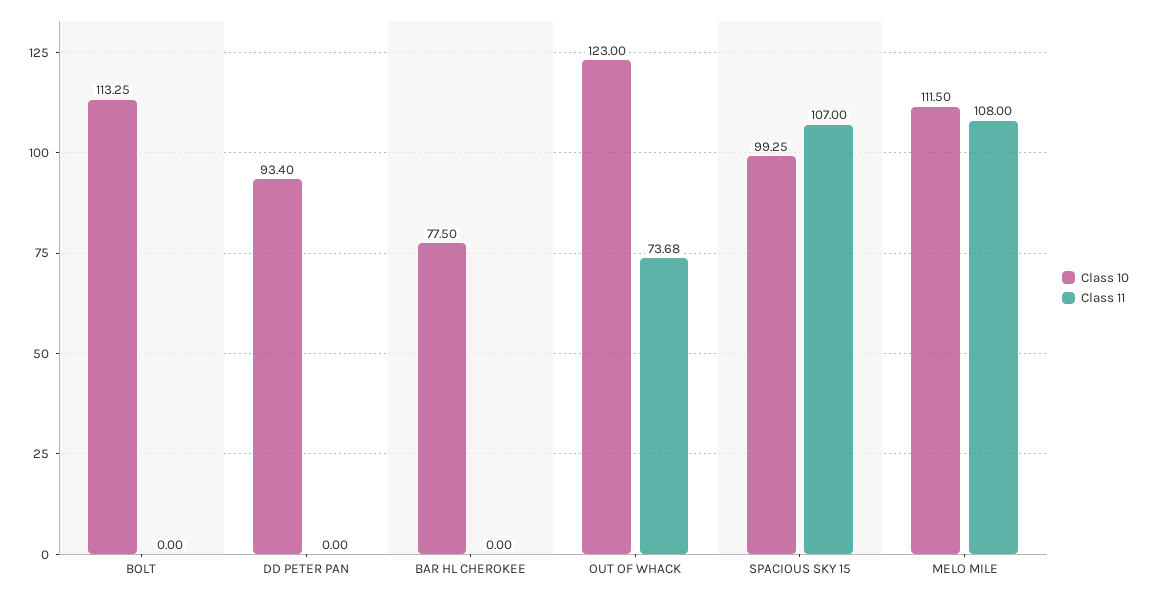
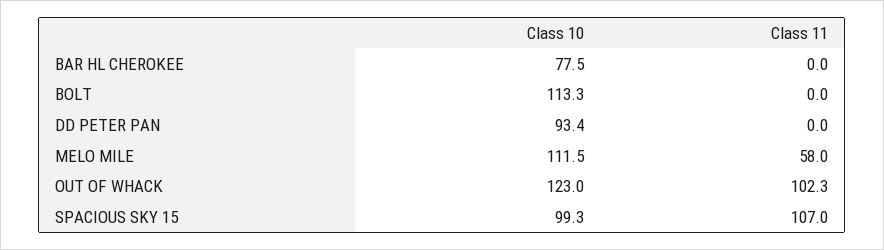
  {
    "Class 10": {
      "BOLT": 113.25,
      "DD PETER PAN": 93.4,
      "BAR HL CHEROKEE": 77.5,
      "OUT OF WHACK": 123,
      "SPACIOUS SKY 15": 99.25,
      "MELO MILE": 111.5
    },
    "Class 11": {
      "BOLT": 0,
      "DD PETER PAN": 0,
      "BAR HL CHEROKEE": 0,
-     "OUT OF WHACK": 73.68,
+     "OUT OF WHACK": 102.3,
      "SPACIOUS SKY 15": 107,
-     "MELO MILE": 108
+     "MELO MILE": 58
    }
  }

